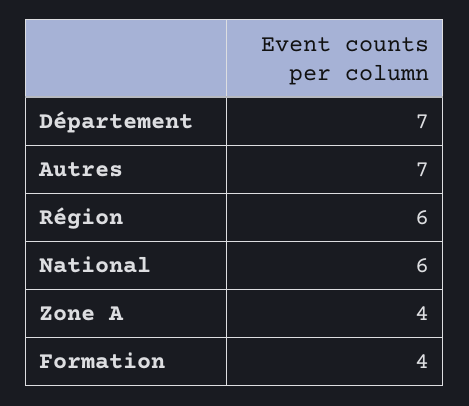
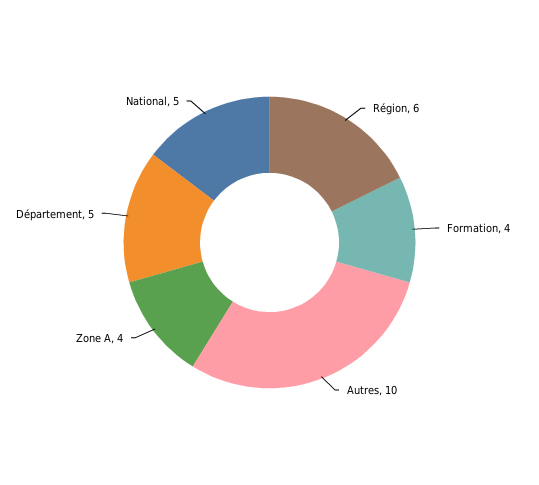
  {
-   "Département": 7,
+   "Département": 5,
-   "Autres": 7,
+   "Autres": 10,
    "Région": 6,
-   "National": 6,
+   "National": 5,
    "Zone A": 4,
    "Formation": 4
  }

